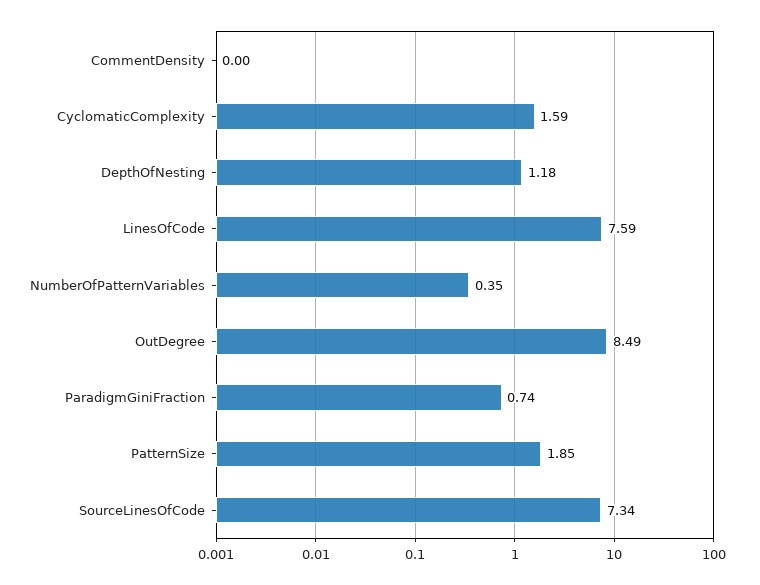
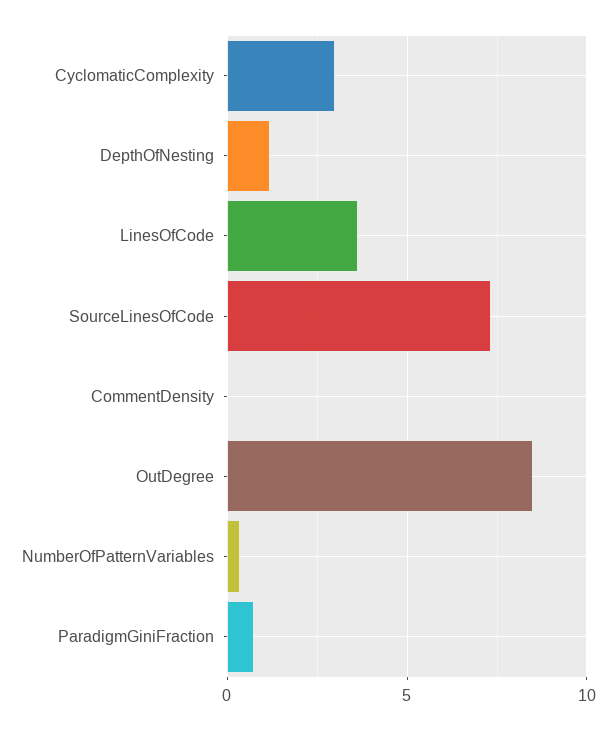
  {
    "CommentDensity": 0,
-   "CyclomaticComplexity": 1.59,
+   "CyclomaticComplexity": 3,
    "DepthOfNesting": 1.18,
-   "LinesOfCode": 7.59,
+   "LinesOfCode": 3.5,
    "NumberOfPatternVariables": 0.35,
    "OutDegree": 8.49,
    "ParadigmGiniFraction": 0.74,
-   "PatternSize": 1.85,
    "SourceLinesOfCode": 7.34
  }

